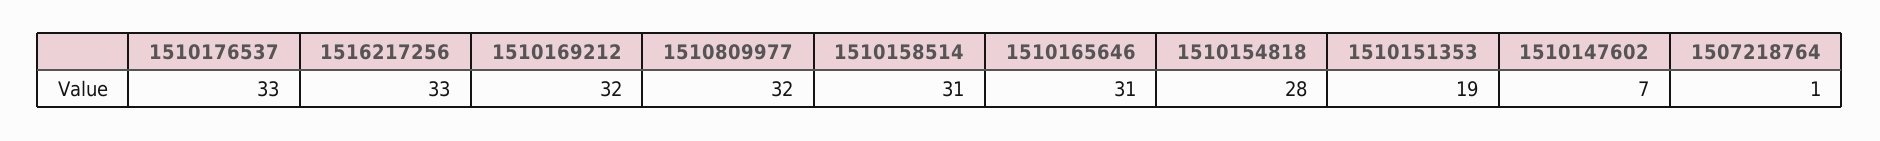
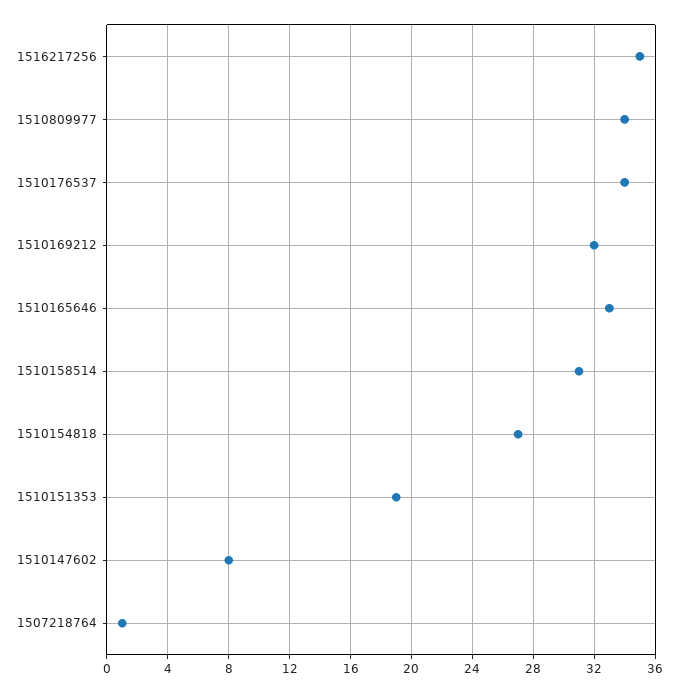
  {
-   "1510176537": 33,
+   "1510176537": 34,
-   "1516217256": 33,
+   "1516217256": 35,
    "1510169212": 32,
-   "1510809977": 32,
+   "1510809977": 34,
    "1510158514": 31,
-   "1510165646": 31,
+   "1510165646": 33,
-   "1510154818": 28,
+   "1510154818": 27,
    "1510151353": 19,
-   "1510147602": 7,
+   "1510147602": 8,
    "1507218764": 1
  }

